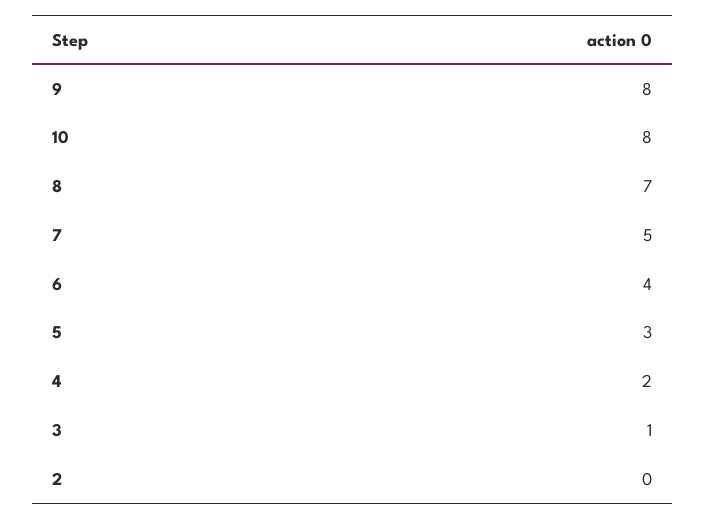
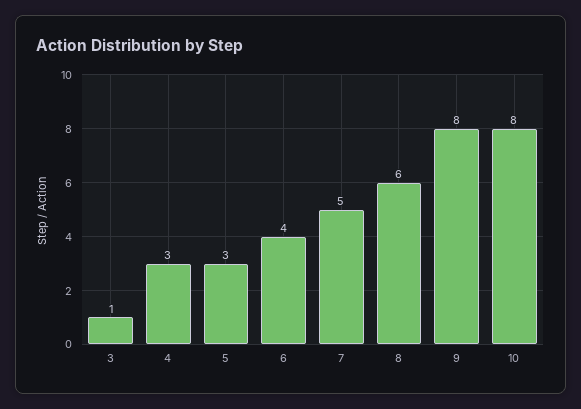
  {
    "9": 8,
    "10": 8,
-   "8": 7,
+   "8": 6,
    "7": 5,
    "6": 4,
    "5": 3,
-   "4": 2,
+   "4": 3,
-   "3": 1,
+   "3": 1
-   "2": 0
  }

